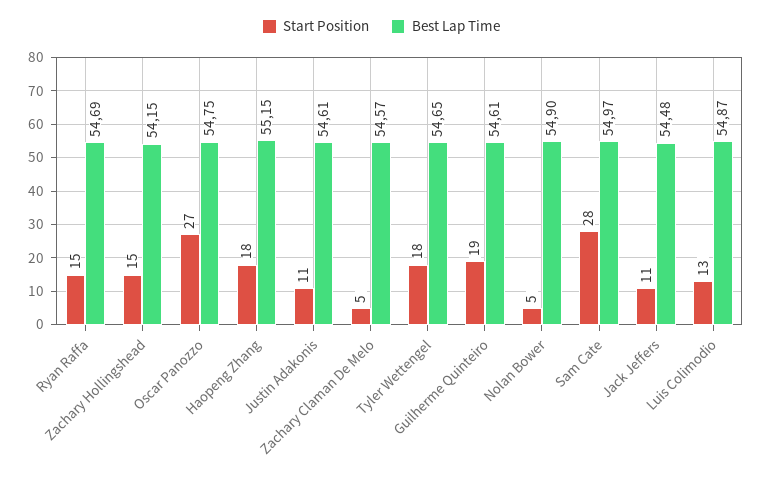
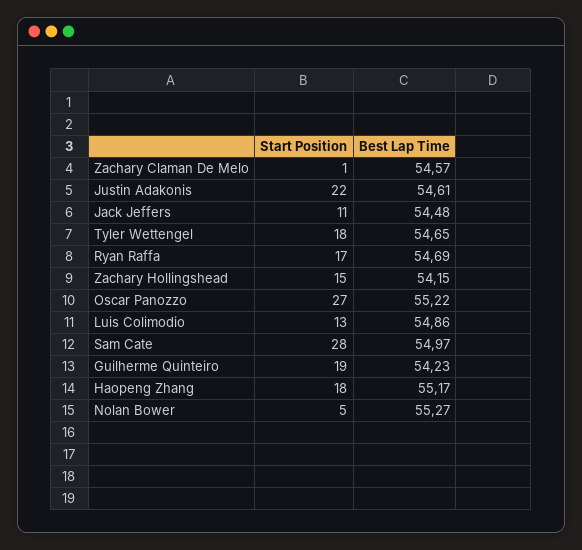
  {
    "Start Position": {
-     "Ryan Raffa": 15,
+     "Ryan Raffa": 17,
      "Zachary Hollingshead": 15,
      "Oscar Panozzo": 27,
      "Haopeng Zhang": 18,
-     "Justin Adakonis": 11,
+     "Justin Adakonis": 22,
-     "Zachary Claman De Melo": 5,
+     "Zachary Claman De Melo": 1,
      "Tyler Wettengel": 18,
      "Guilherme Quinteiro": 19,
      "Nolan Bower": 5,
      "Sam Cate": 28,
      "Jack Jeffers": 11,
      "Luis Colimodio": 13
    },
    "Best Lap Time": {
      "Ryan Raffa": 54.69,
      "Zachary Hollingshead": 54.15,
-     "Oscar Panozzo": 54.75,
+     "Oscar Panozzo": 55.22,
-     "Haopeng Zhang": 55.15,
+     "Haopeng Zhang": 55.17,
      "Justin Adakonis": 54.61,
      "Zachary Claman De Melo": 54.57,
      "Tyler Wettengel": 54.65,
-     "Guilherme Quinteiro": 54.61,
+     "Guilherme Quinteiro": 54.23,
-     "Nolan Bower": 54.9,
+     "Nolan Bower": 55.27,
      "Sam Cate": 54.97,
      "Jack Jeffers": 54.48,
-     "Luis Colimodio": 54.87
+     "Luis Colimodio": 54.86
    }
  }

